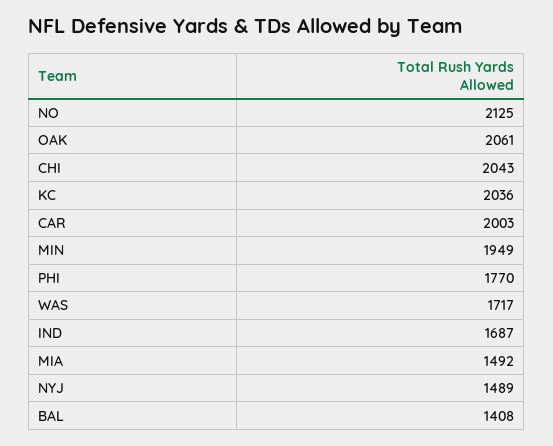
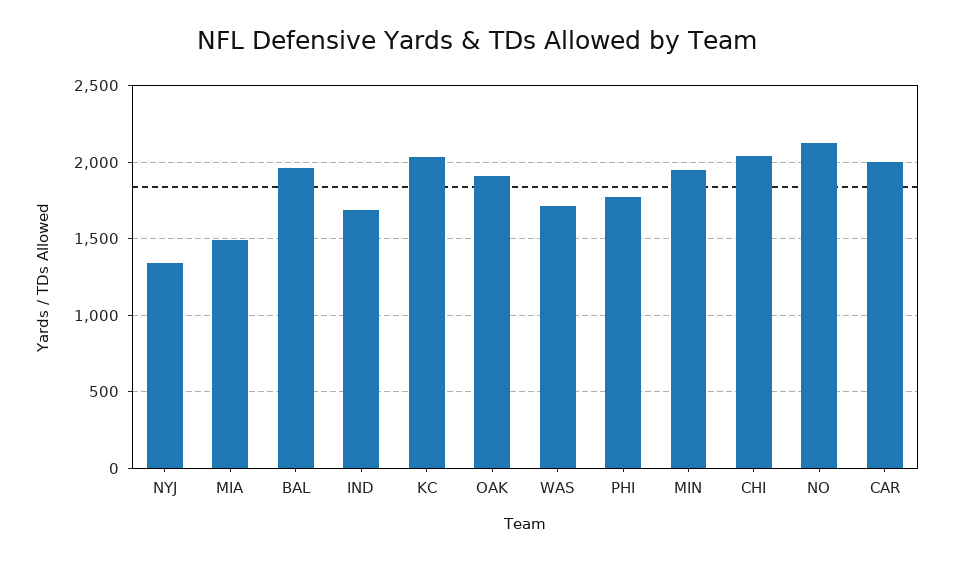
  {
    "NO": 2125,
-   "OAK": 2061,
+   "OAK": 1900,
    "CHI": 2043,
    "KC": 2036,
    "CAR": 2003,
    "MIN": 1949,
    "PHI": 1770,
    "WAS": 1717,
    "IND": 1687,
    "MIA": 1492,
-   "NYJ": 1489,
+   "NYJ": 1350,
-   "BAL": 1408
+   "BAL": 1950
  }

